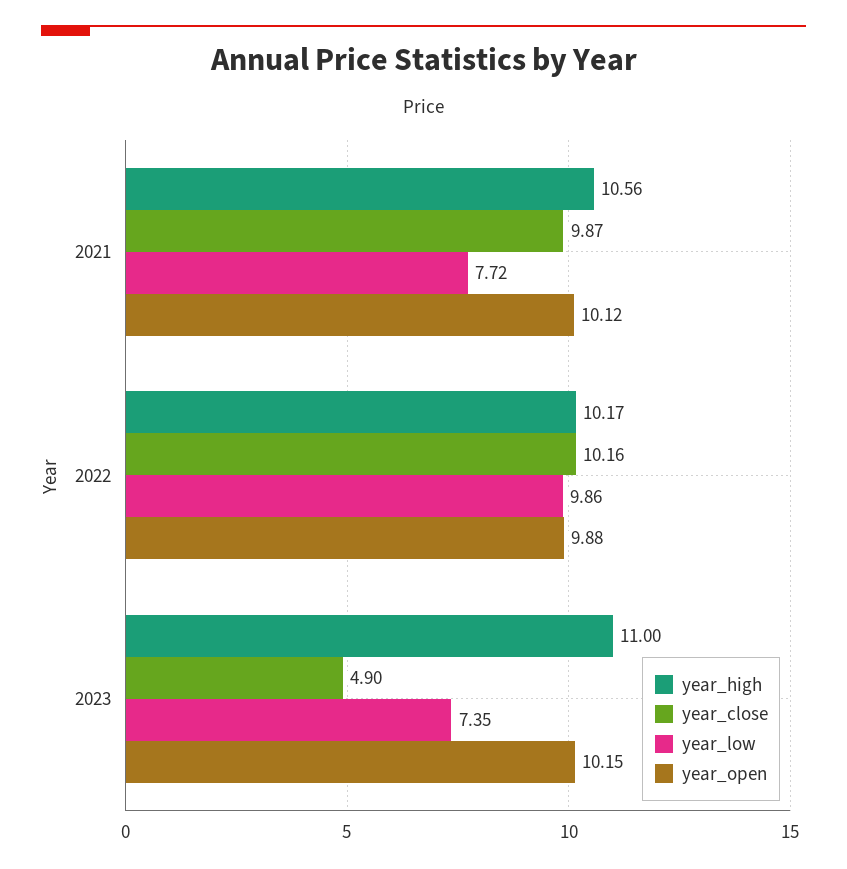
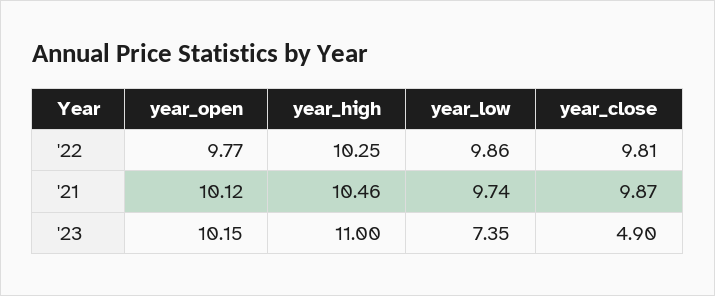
  {
    "year_high": {
-     "2021": 10.56,
+     "2021": 10.46,
-     "2022": 10.17,
+     "2022": 10.25,
      "2023": 11
    },
    "year_close": {
      "2021": 9.87,
-     "2022": 10.16,
+     "2022": 9.81,
      "2023": 4.9
    },
    "year_low": {
-     "2021": 7.72,
+     "2021": 9.74,
      "2022": 9.86,
      "2023": 7.35
    },
    "year_open": {
      "2021": 10.12,
-     "2022": 9.88,
+     "2022": 9.77,
      "2023": 10.15
    }
  }

